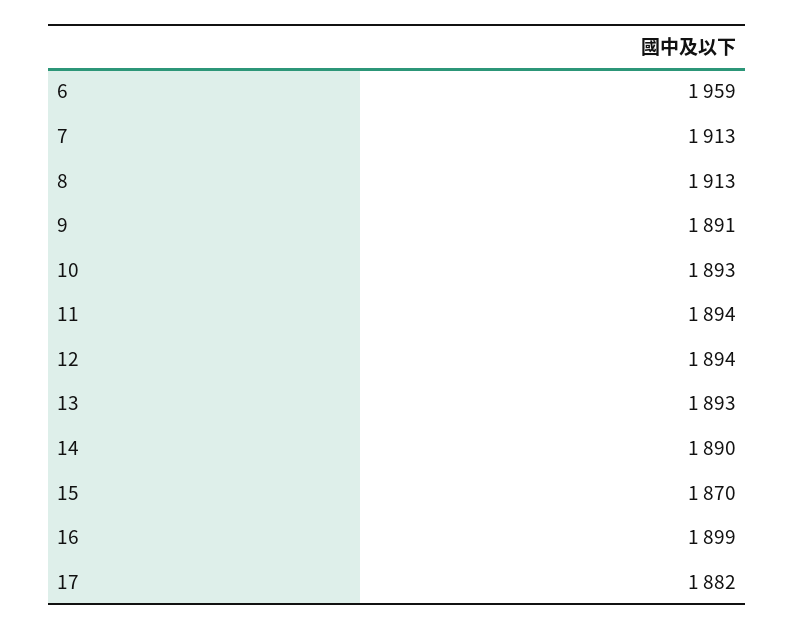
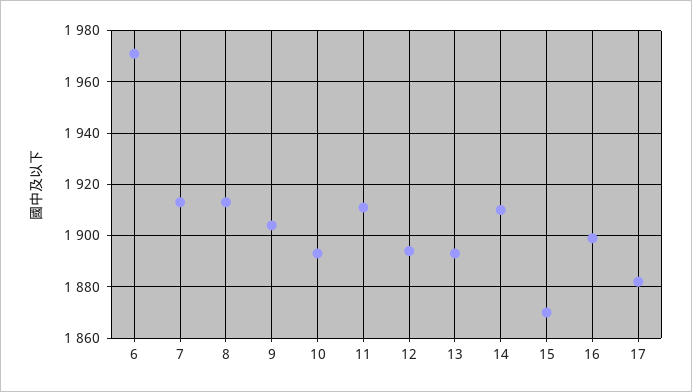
  {
-   "6": 1959,
+   "6": 1970,
    "7": 1913,
    "8": 1913,
-   "9": 1891,
+   "9": 1905,
    "10": 1893,
-   "11": 1894,
+   "11": 1910,
    "12": 1894,
    "13": 1893,
-   "14": 1890,
+   "14": 1910,
    "15": 1870,
    "16": 1899,
    "17": 1882
  }

